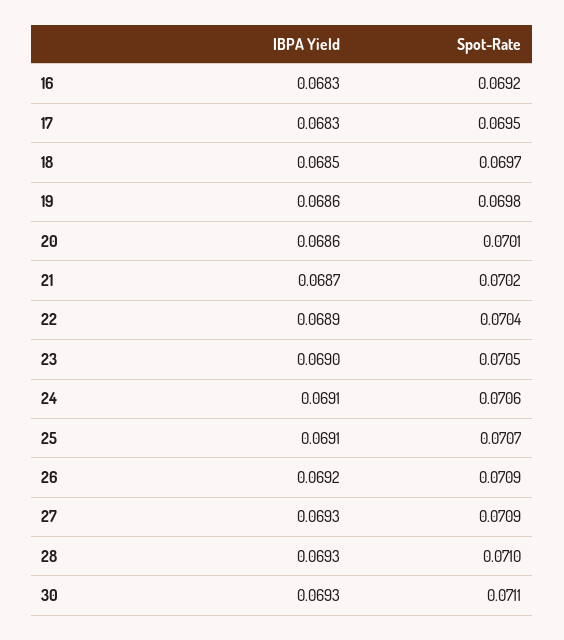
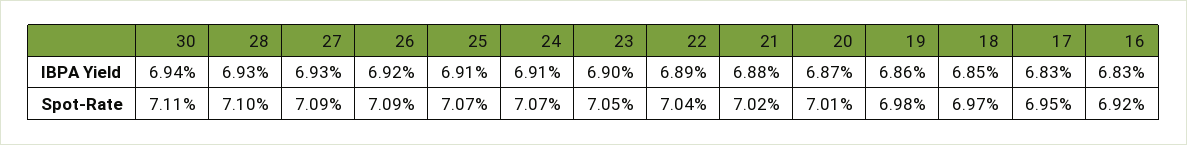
  {
    "IBPA Yield": {
      "16": 0.0683,
      "17": 0.0683,
      "18": 0.0685,
      "19": 0.0686,
-     "20": 0.0686,
+     "20": 0.0687,
-     "21": 0.0687,
+     "21": 0.0688,
      "22": 0.0689,
      "23": 0.069,
      "24": 0.0691,
      "25": 0.0691,
      "26": 0.0692,
      "27": 0.0693,
      "28": 0.0693,
-     "30": 0.0693
+     "30": 0.0694
    },
    "Spot-Rate": {
      "16": 0.0692,
      "17": 0.0695,
      "18": 0.0697,
      "19": 0.0698,
      "20": 0.0701,
      "21": 0.0702,
      "22": 0.0704,
      "23": 0.0705,
-     "24": 0.0706,
+     "24": 0.0707,
      "25": 0.0707,
      "26": 0.0709,
      "27": 0.0709,
      "28": 0.071,
      "30": 0.0711
    }
  }

